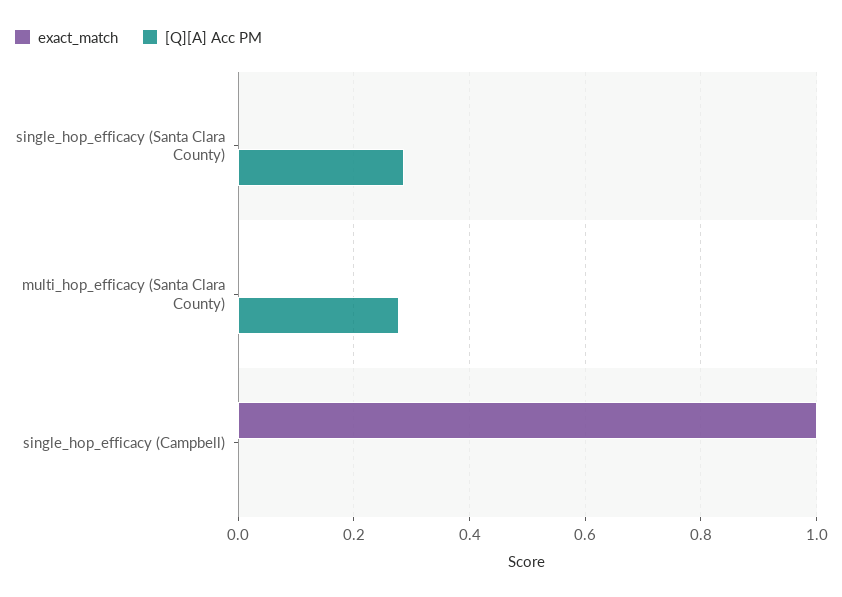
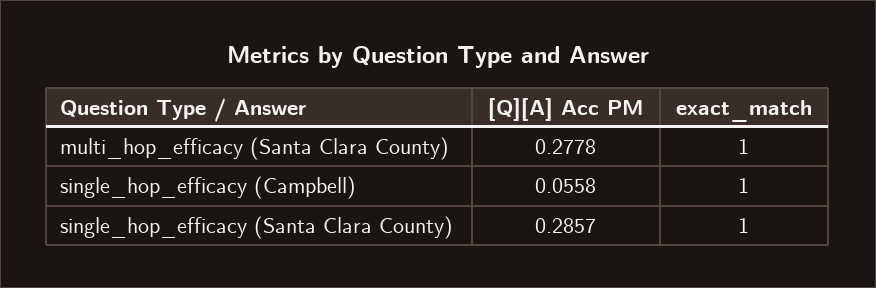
  {
    "exact_match": {
-     "single_hop_efficacy (Santa Clara County)": 0,
+     "single_hop_efficacy (Santa Clara County)": 1,
-     "multi_hop_efficacy (Santa Clara County)": 0,
+     "multi_hop_efficacy (Santa Clara County)": 1,
      "single_hop_efficacy (Campbell)": 1
    },
    "[Q][A] Acc PM": {
      "single_hop_efficacy (Santa Clara County)": 0.2857,
      "multi_hop_efficacy (Santa Clara County)": 0.2778,
-     "single_hop_efficacy (Campbell)": 0
+     "single_hop_efficacy (Campbell)": 0.0558
    }
  }

